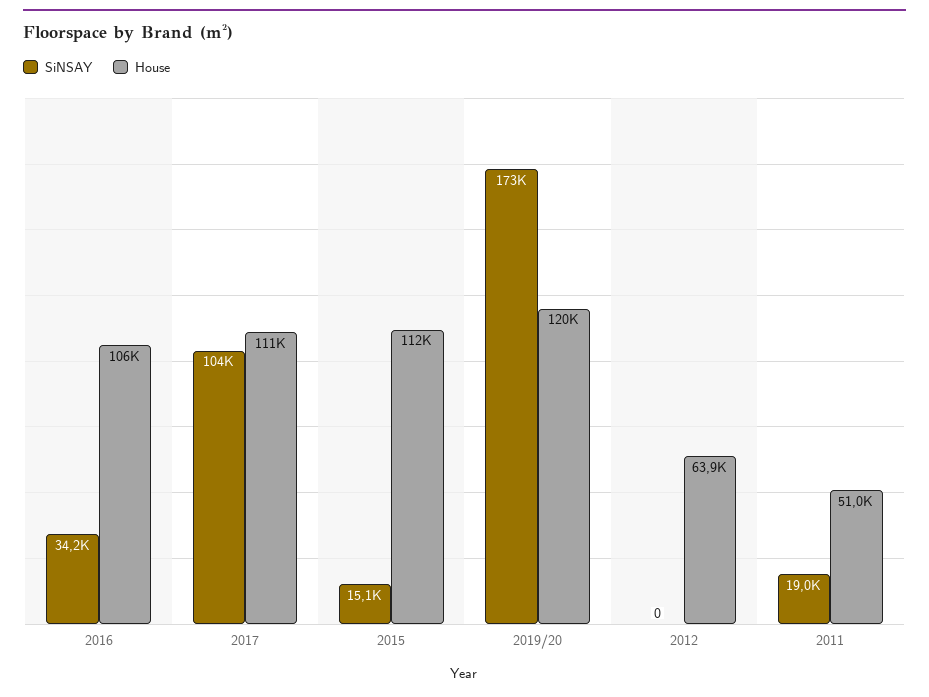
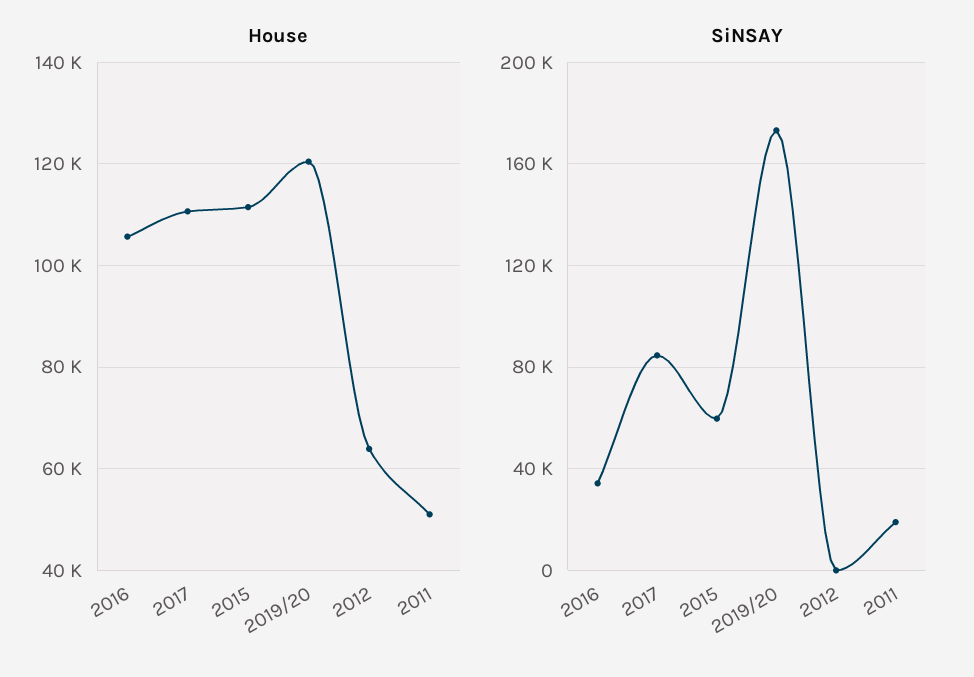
  {
    "SiNSAY": {
      "2016": 34200,
-     "2017": 104000,
+     "2017": 85000,
-     "2015": 15100,
+     "2015": 60000,
      "2019/20": 173000,
      "2012": 0,
      "2011": 19000
    },
    "House": {
      "2016": 106000,
      "2017": 111000,
      "2015": 112000,
      "2019/20": 120000,
      "2012": 63900,
      "2011": 51000
    }
  }

